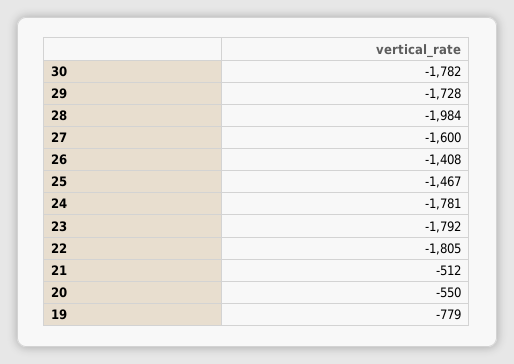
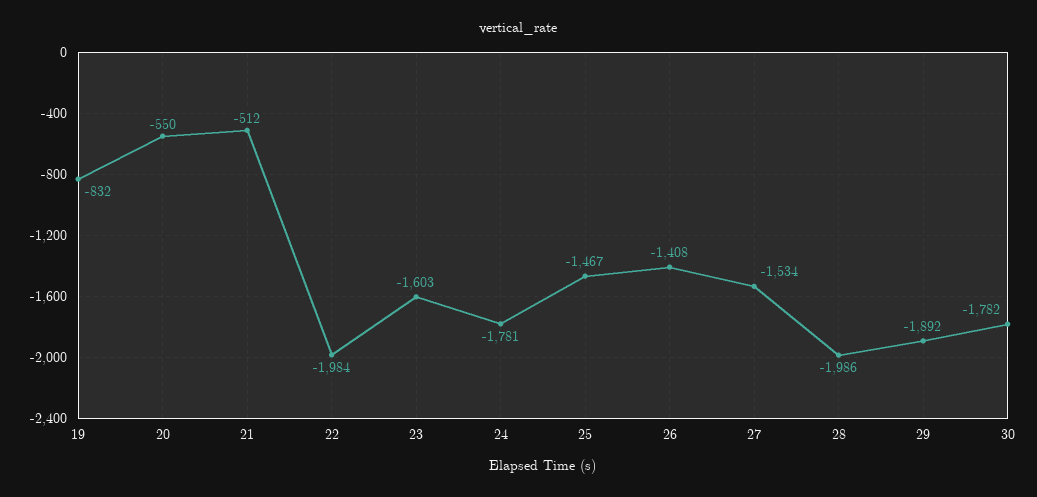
  {
    "30": -1782,
-   "29": -1728,
+   "29": -1892,
-   "28": -1984,
+   "28": -1986,
-   "27": -1600,
+   "27": -1534,
    "26": -1408,
    "25": -1467,
    "24": -1781,
-   "23": -1792,
+   "23": -1603,
-   "22": -1805,
+   "22": -1984,
    "21": -512,
    "20": -550,
-   "19": -779
+   "19": -832
  }

